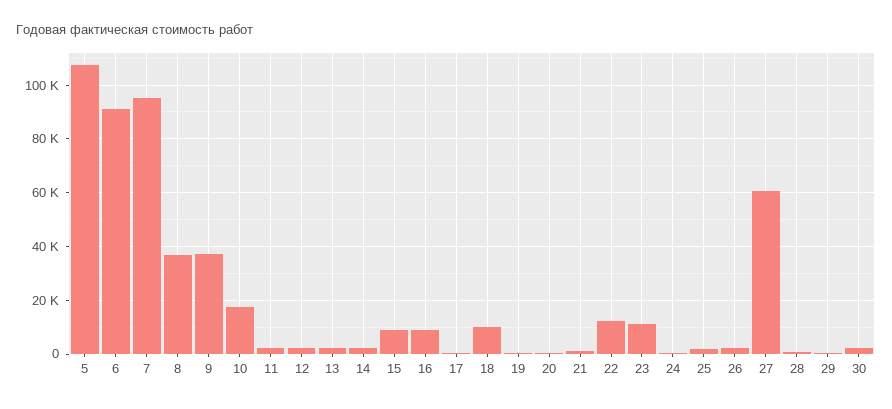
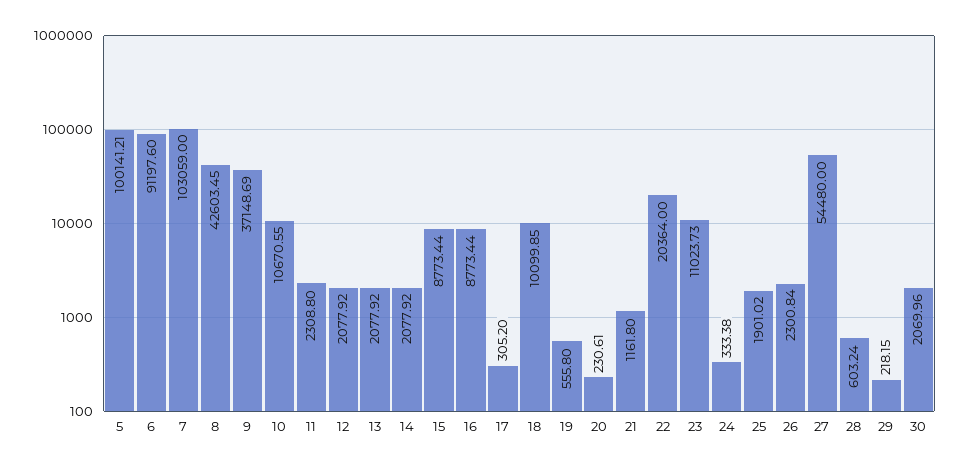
  {
-   "5": 107500,
+   "5": 100141.21,
    "6": 91197.6,
-   "7": 95000,
+   "7": 103059,
-   "8": 37500,
+   "8": 42603.45,
    "9": 37148.69,
-   "10": 17500,
+   "10": 10670.55,
    "11": 2308.8,
    "12": 2077.92,
    "13": 2077.92,
    "14": 2077.92,
    "15": 8773.44,
    "16": 8773.44,
    "17": 305.2,
    "18": 10099.85,
    "19": 555.8,
    "20": 230.61,
    "21": 1161.8,
-   "22": 12500,
+   "22": 20364,
    "23": 11023.73,
    "24": 333.38,
    "25": 1901.02,
    "26": 2300.84,
-   "27": 60000,
+   "27": 54480,
    "28": 603.24,
    "29": 218.15,
    "30": 2069.96
  }

